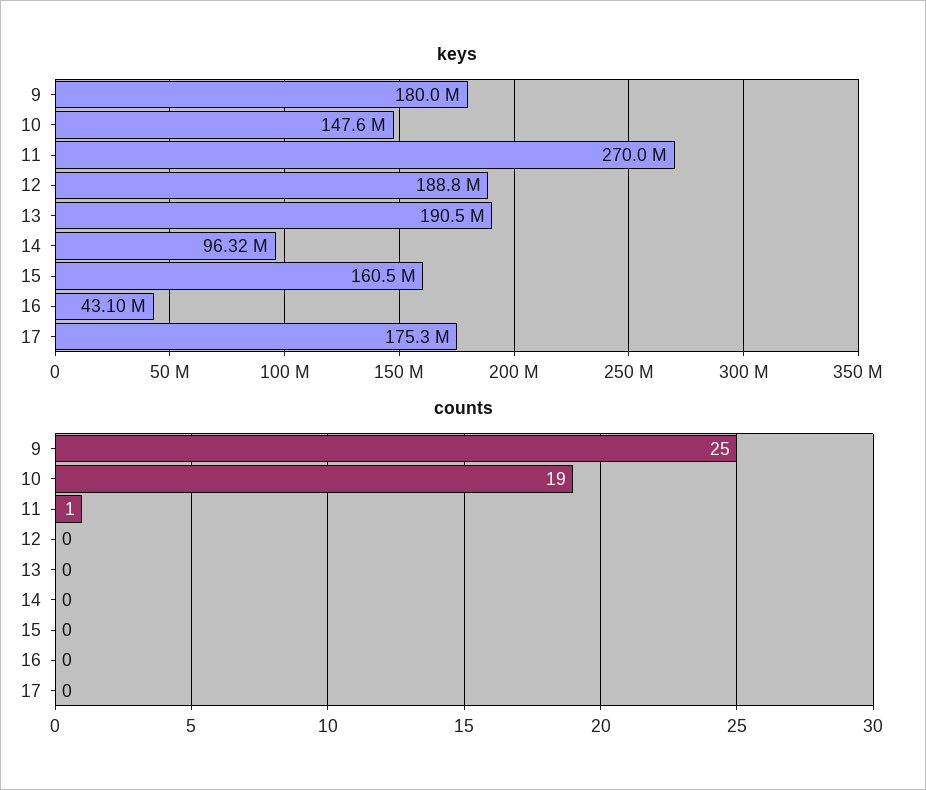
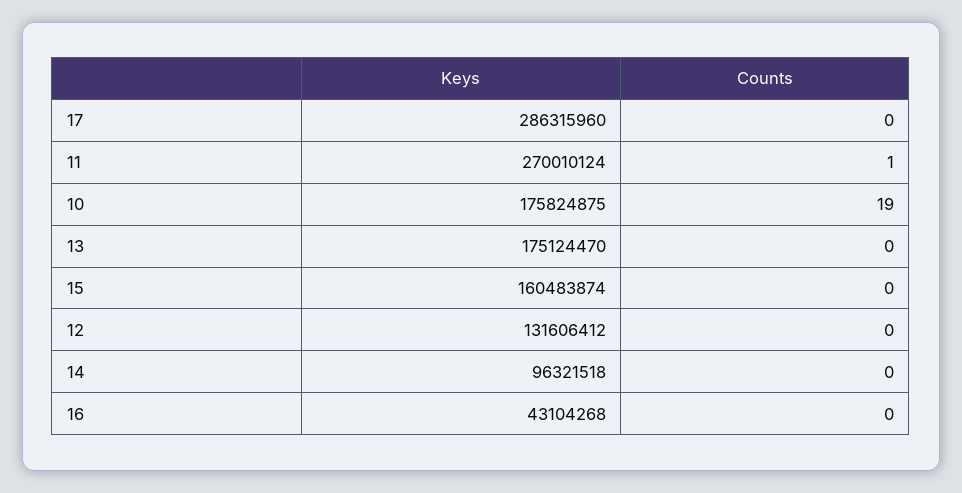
  {
    "keys": {
-     "9": 180000000,
-     "10": 147600000,
+     "10": 175824875,
      "11": 270010124,
-     "12": 188800000,
+     "12": 131606412,
-     "13": 190500000,
+     "13": 175124470,
      "14": 96321518,
      "15": 160483874,
      "16": 43104268,
-     "17": 175300000
+     "17": 286315960
    },
    "counts": {
-     "9": 25,
      "10": 19,
      "11": 1,
      "12": 0,
      "13": 0,
      "14": 0,
      "15": 0,
      "16": 0,
      "17": 0
    }
  }

